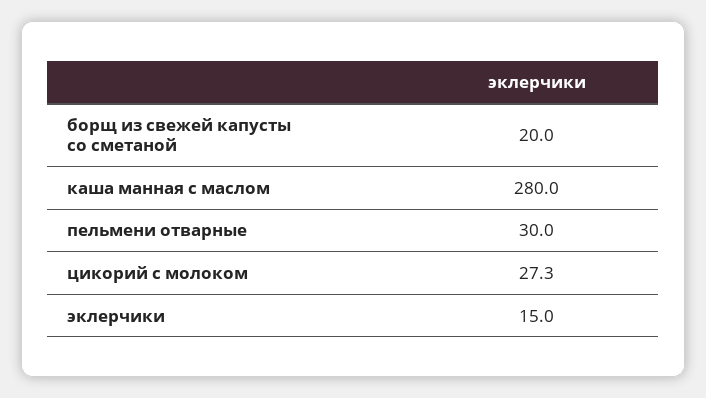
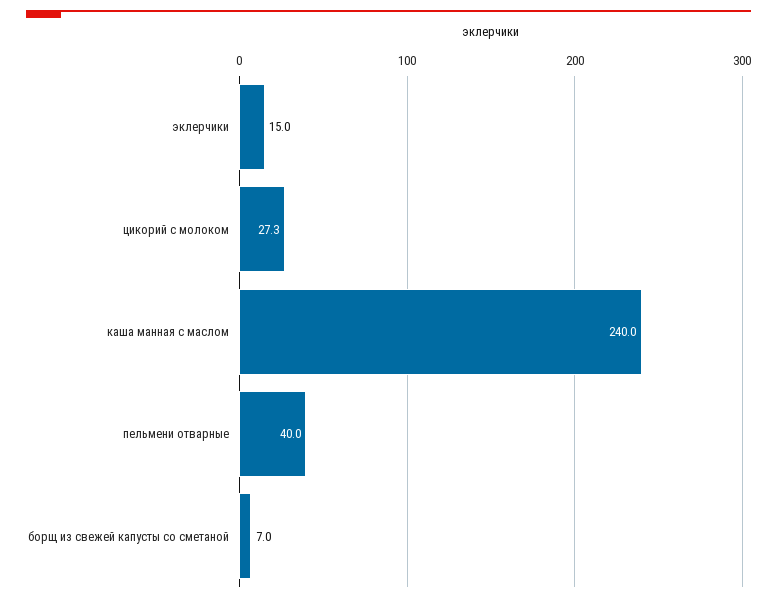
  {
-   "борщ из свежей капусты со сметаной": 20,
+   "борщ из свежей капусты со сметаной": 7,
-   "каша манная с маслом": 280,
+   "каша манная с маслом": 240,
-   "пельмени отварные": 30,
+   "пельмени отварные": 40,
    "цикорий с молоком": 27.3,
    "эклерчики": 15
  }

